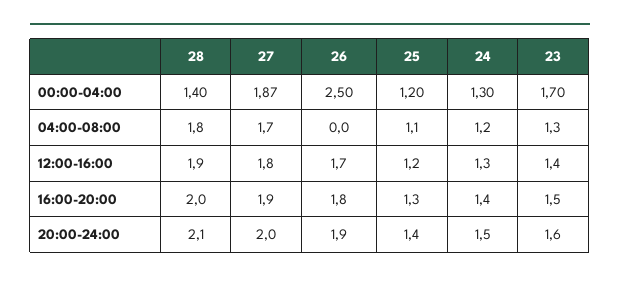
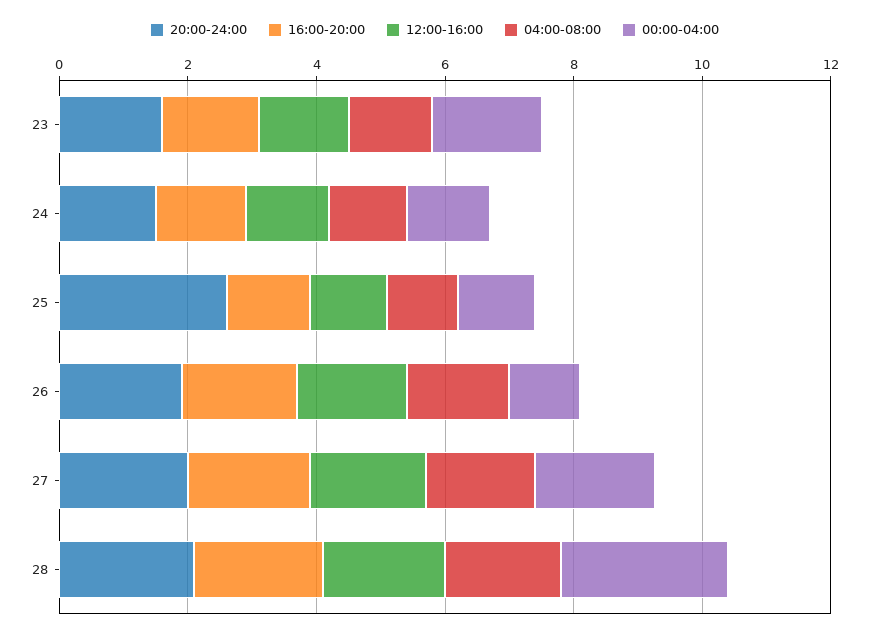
  {
    "00:00-04:00": {
-     "28": 1.4,
+     "28": 2.5,
      "27": 1.87,
-     "26": 2.5,
+     "26": 1,
      "25": 1.2,
      "24": 1.3,
      "23": 1.7
    },
    "04:00-08:00": {
      "28": 1.8,
      "27": 1.7,
-     "26": 0,
+     "26": 1.5,
      "25": 1.1,
      "24": 1.2,
      "23": 1.3
    },
    "12:00-16:00": {
      "28": 1.9,
      "27": 1.8,
      "26": 1.7,
      "25": 1.2,
      "24": 1.3,
      "23": 1.4
    },
    "16:00-20:00": {
      "28": 2,
      "27": 1.9,
      "26": 1.8,
      "25": 1.3,
      "24": 1.4,
      "23": 1.5
    },
    "20:00-24:00": {
      "28": 2.1,
      "27": 2,
      "26": 1.9,
-     "25": 1.4,
+     "25": 2.5,
      "24": 1.5,
      "23": 1.6
    }
  }

